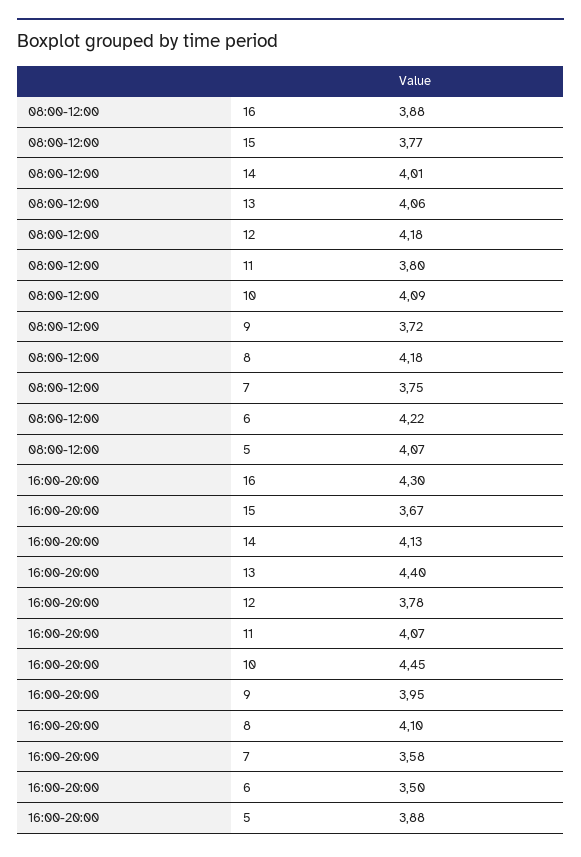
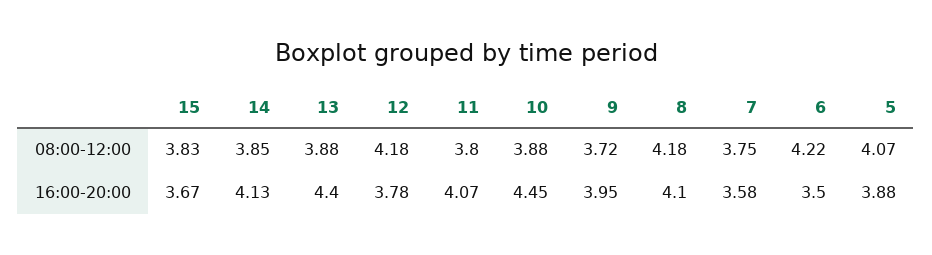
  {
    "08:00-12:00": {
-     "16": 3.88,
-     "15": 3.77,
+     "15": 3.83,
-     "14": 4.01,
+     "14": 3.85,
-     "13": 4.06,
+     "13": 3.88,
      "12": 4.18,
      "11": 3.8,
-     "10": 4.09,
+     "10": 3.88,
      "9": 3.72,
      "8": 4.18,
      "7": 3.75,
      "6": 4.22,
      "5": 4.07
    },
    "16:00-20:00": {
-     "16": 4.3,
      "15": 3.67,
      "14": 4.13,
      "13": 4.4,
      "12": 3.78,
      "11": 4.07,
      "10": 4.45,
      "9": 3.95,
      "8": 4.1,
      "7": 3.58,
      "6": 3.5,
      "5": 3.88
    }
  }

